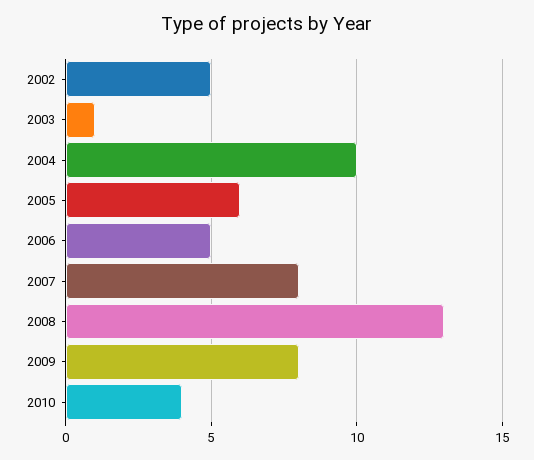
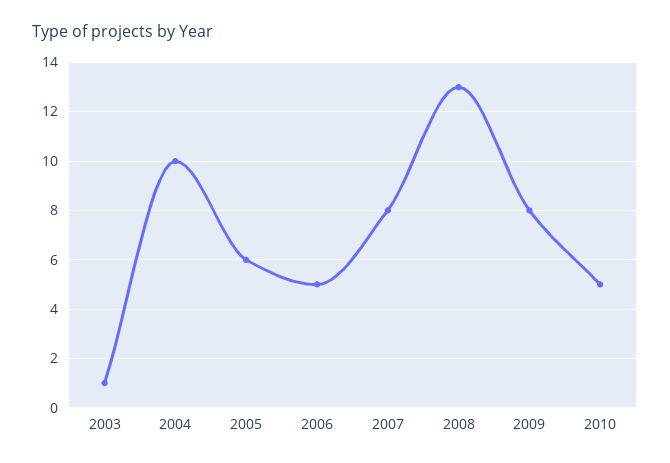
  {
-   "2002": 5,
    "2003": 1,
    "2004": 10,
    "2005": 6,
    "2006": 5,
    "2007": 8,
    "2008": 13,
    "2009": 8,
-   "2010": 4
+   "2010": 5
  }

